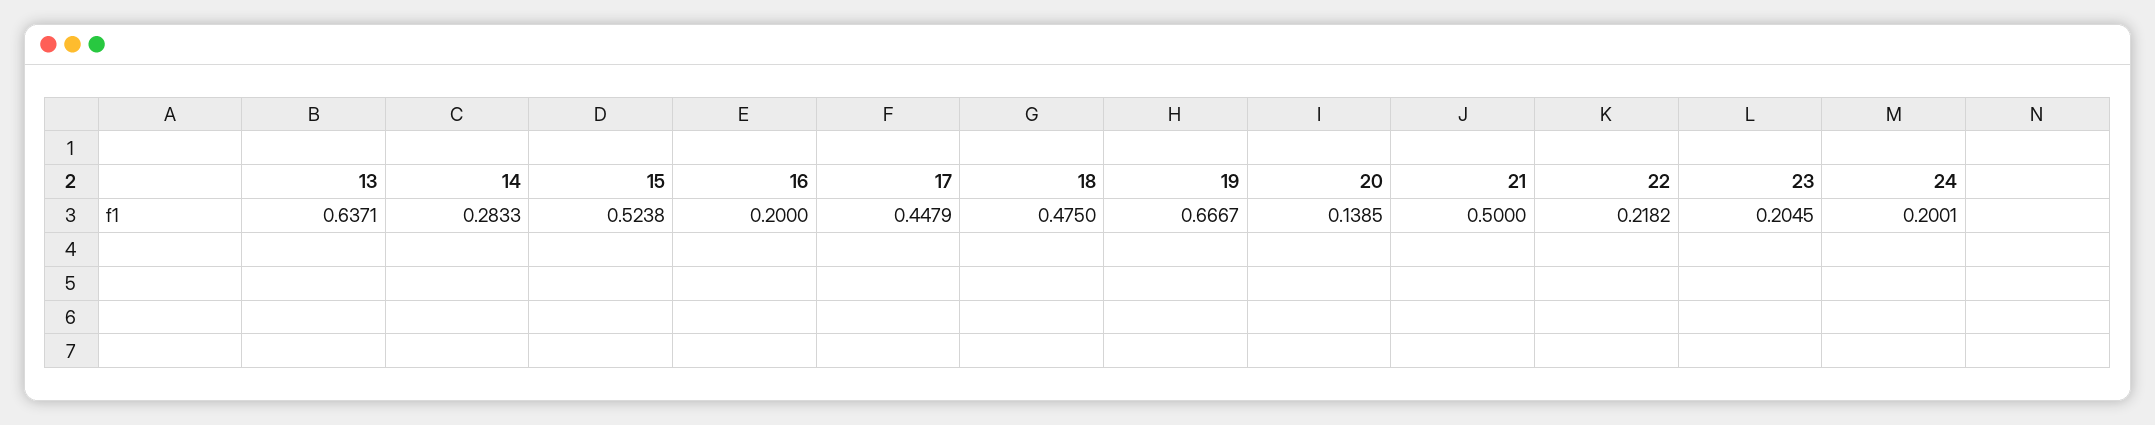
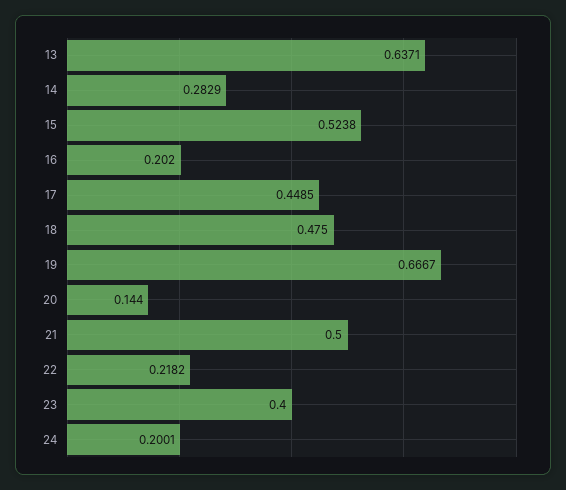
  {
    "13": 0.6371,
-   "14": 0.2833,
+   "14": 0.2829,
    "15": 0.5238,
-   "16": 0.2,
+   "16": 0.202,
-   "17": 0.4479,
+   "17": 0.4485,
    "18": 0.475,
    "19": 0.6667,
-   "20": 0.1385,
+   "20": 0.144,
    "21": 0.5,
    "22": 0.2182,
-   "23": 0.2045,
+   "23": 0.4,
    "24": 0.2001
  }

